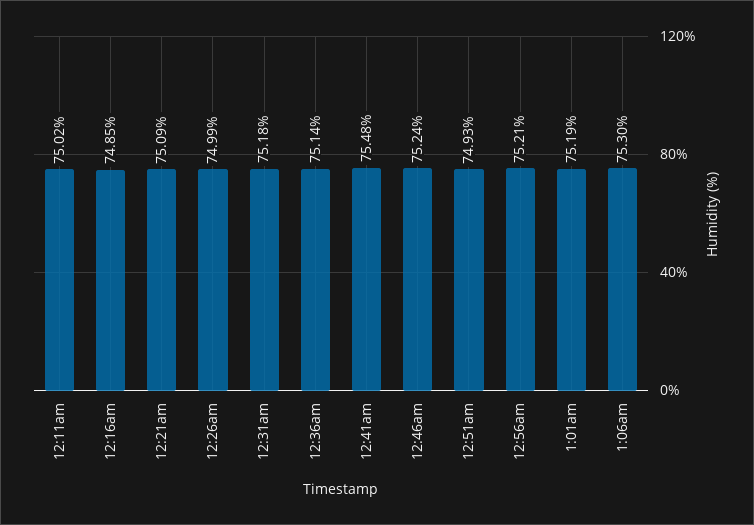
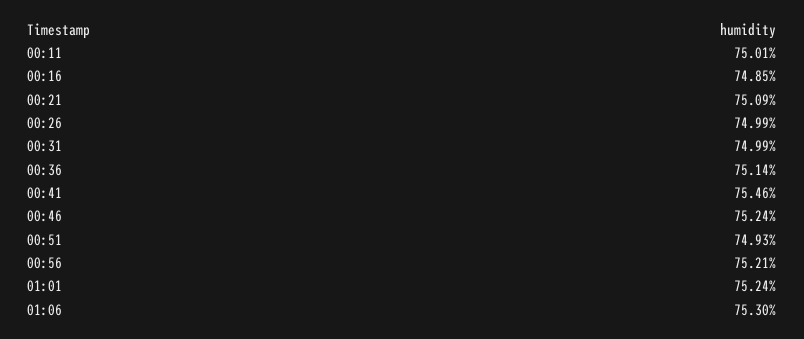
  {
-   "12:11am": 75.02,
+   "12:11am": 75.01,
    "12:16am": 74.85,
    "12:21am": 75.09,
    "12:26am": 74.99,
-   "12:31am": 75.18,
+   "12:31am": 74.99,
    "12:36am": 75.14,
-   "12:41am": 75.48,
+   "12:41am": 75.46,
    "12:46am": 75.24,
    "12:51am": 74.93,
    "12:56am": 75.21,
-   "1:01am": 75.19,
+   "1:01am": 75.24,
    "1:06am": 75.3
  }

